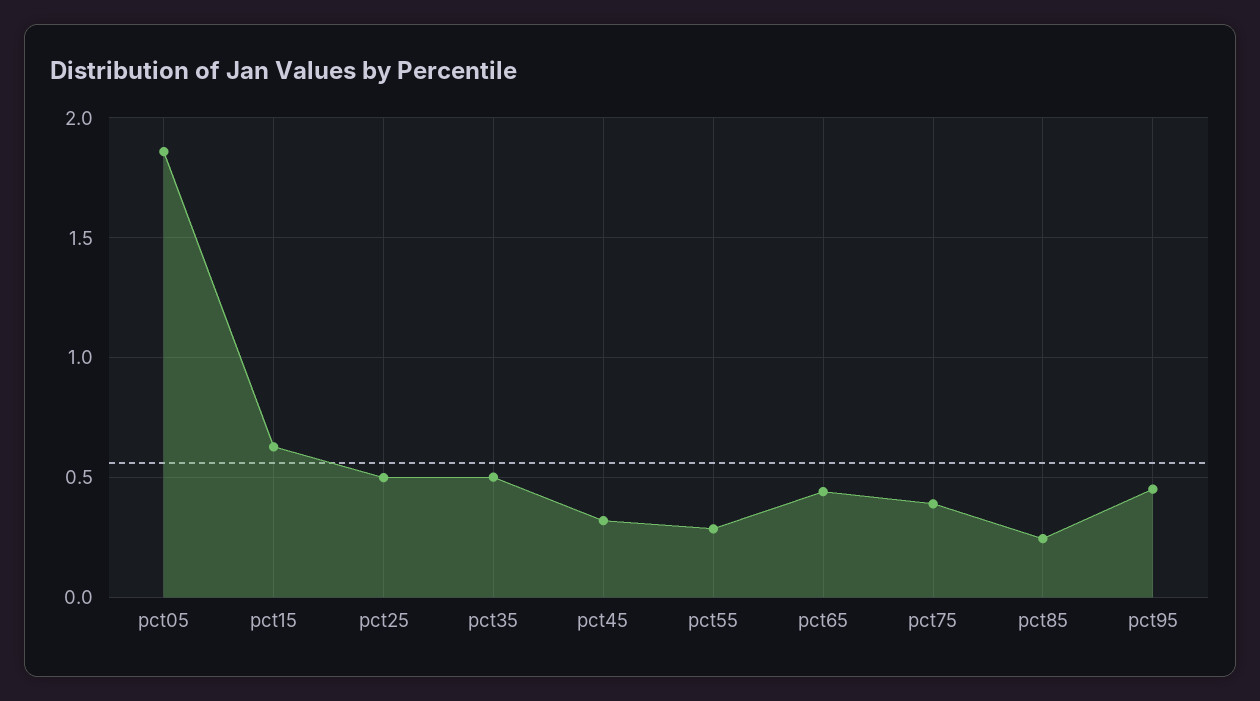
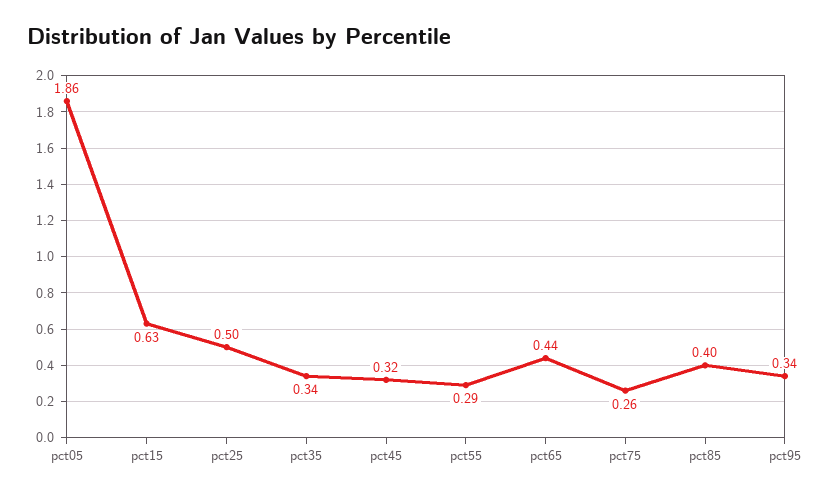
  {
    "pct05": 1.86,
    "pct15": 0.63,
    "pct25": 0.5,
-   "pct35": 0.5,
+   "pct35": 0.34,
    "pct45": 0.32,
    "pct55": 0.29,
    "pct65": 0.44,
-   "pct75": 0.4,
+   "pct75": 0.26,
-   "pct85": 0.25,
+   "pct85": 0.4,
-   "pct95": 0.45
+   "pct95": 0.34
  }

